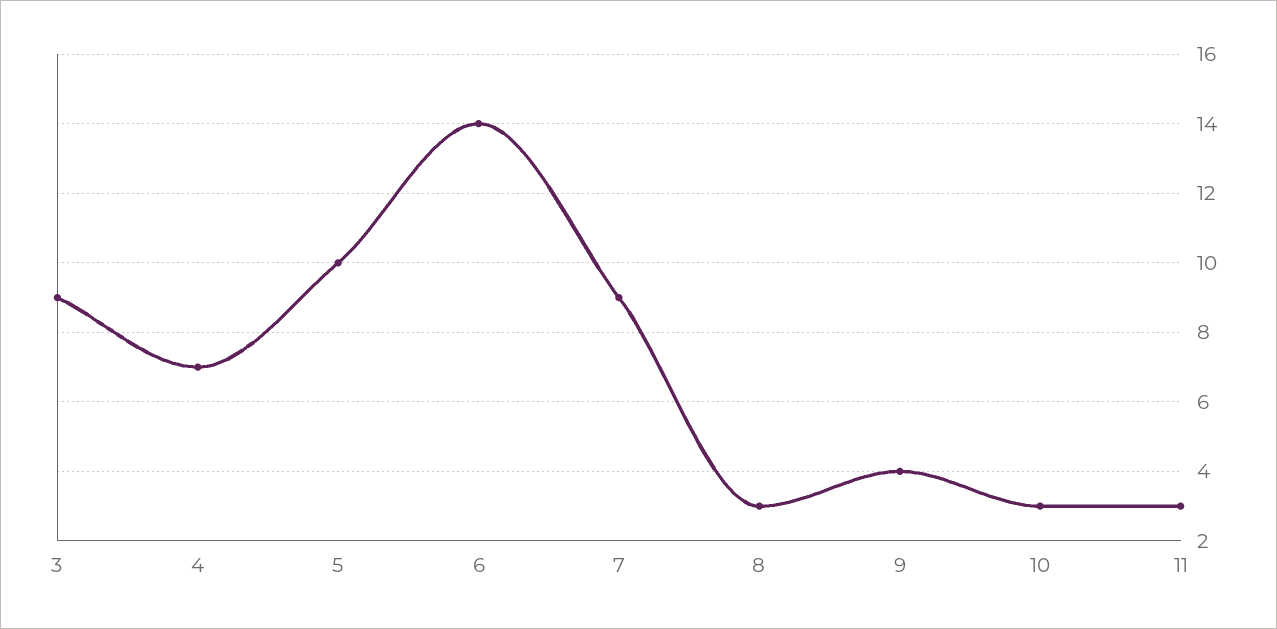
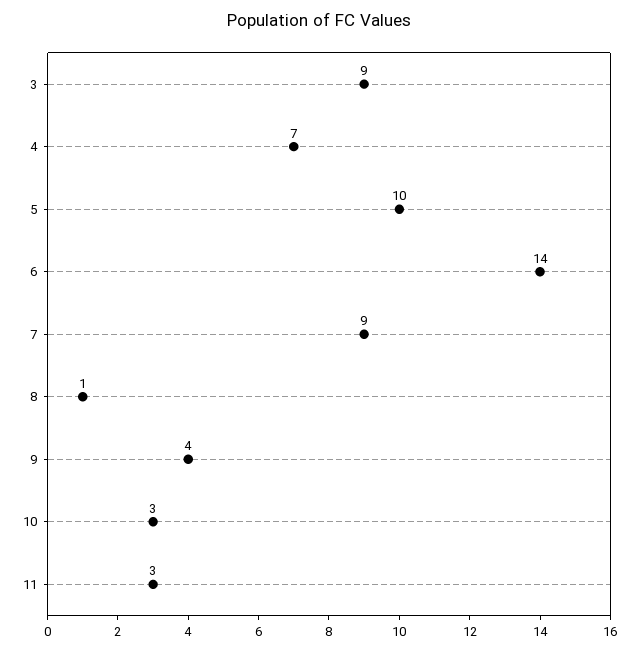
  {
    "3": 9,
    "4": 7,
    "5": 10,
    "6": 14,
    "7": 9,
-   "8": 3,
+   "8": 1,
    "9": 4,
    "10": 3,
    "11": 3
  }

